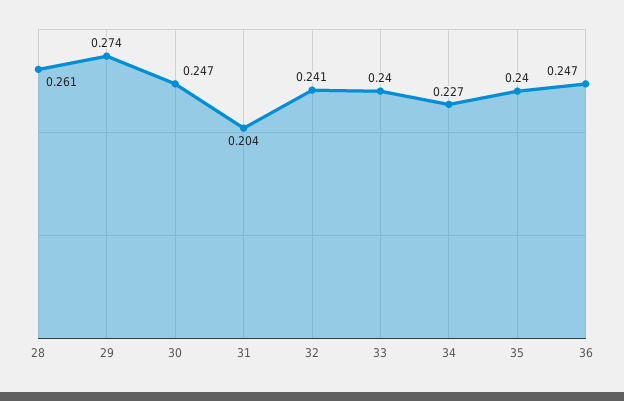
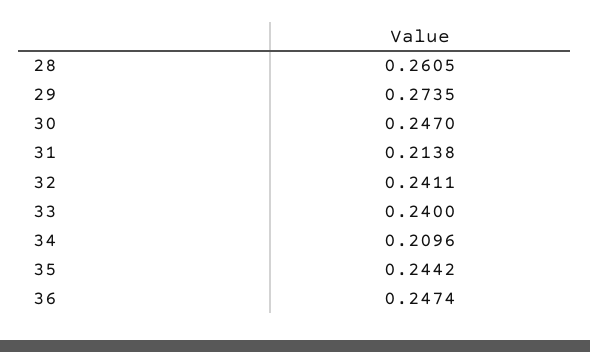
  {
    "28": 0.2605,
    "29": 0.2735,
    "30": 0.247,
-   "31": 0.204,
+   "31": 0.2138,
    "32": 0.2411,
    "33": 0.24,
-   "34": 0.227,
+   "34": 0.2096,
-   "35": 0.24,
+   "35": 0.2442,
    "36": 0.2474
  }

